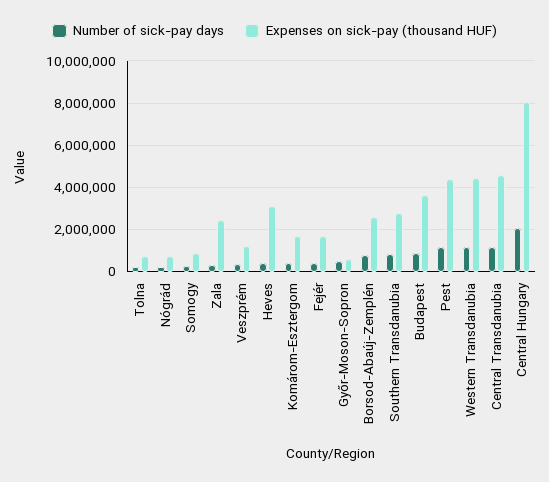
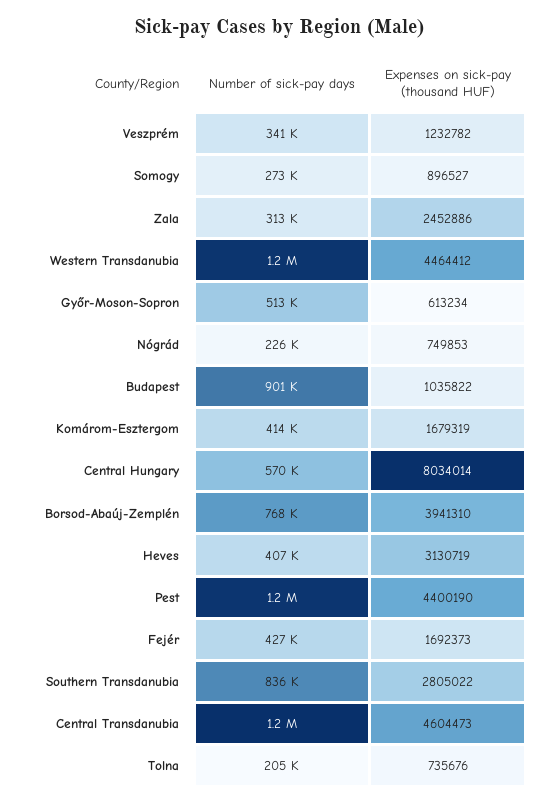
  {
    "Number of sick-pay days": {
      "Tolna": 205000,
      "Nógrád": 226000,
      "Somogy": 273000,
      "Zala": 313000,
      "Veszprém": 341000,
      "Heves": 407000,
      "Komárom-Esztergom": 414000,
      "Fejér": 427000,
      "Győr-Moson-Sopron": 513000,
      "Borsod-Abaúj-Zemplén": 768000,
      "Southern Transdanubia": 836000,
      "Budapest": 901000,
      "Pest": 1200000,
      "Western Transdanubia": 1200000,
      "Central Transdanubia": 1200000,
-     "Central Hungary": 2000000
+     "Central Hungary": 570000
    },
    "Expenses on sick-pay (thousand HUF)": {
      "Tolna": 735676,
      "Nógrád": 749853,
      "Somogy": 896527,
      "Zala": 2452886,
      "Veszprém": 1232782,
      "Heves": 3130719,
      "Komárom-Esztergom": 1679319,
      "Fejér": 1692373,
      "Győr-Moson-Sopron": 613234,
-     "Borsod-Abaúj-Zemplén": 2500000,
+     "Borsod-Abaúj-Zemplén": 3941310,
      "Southern Transdanubia": 2805022,
-     "Budapest": 3500000,
+     "Budapest": 1035822,
      "Pest": 4400190,
      "Western Transdanubia": 4464412,
      "Central Transdanubia": 4604473,
      "Central Hungary": 8034014
    }
  }

